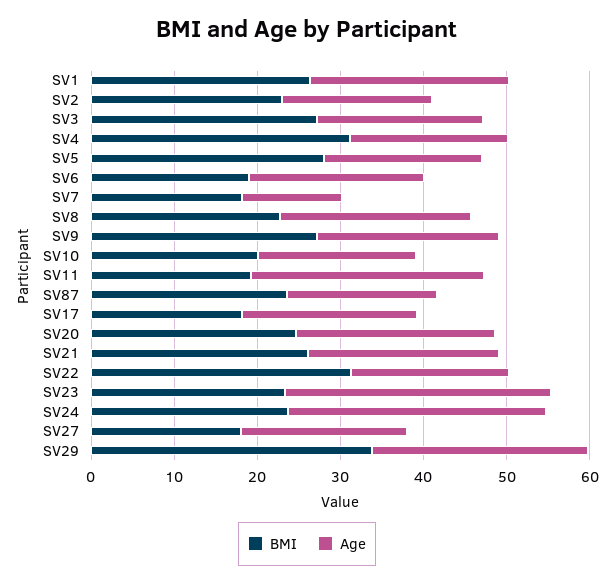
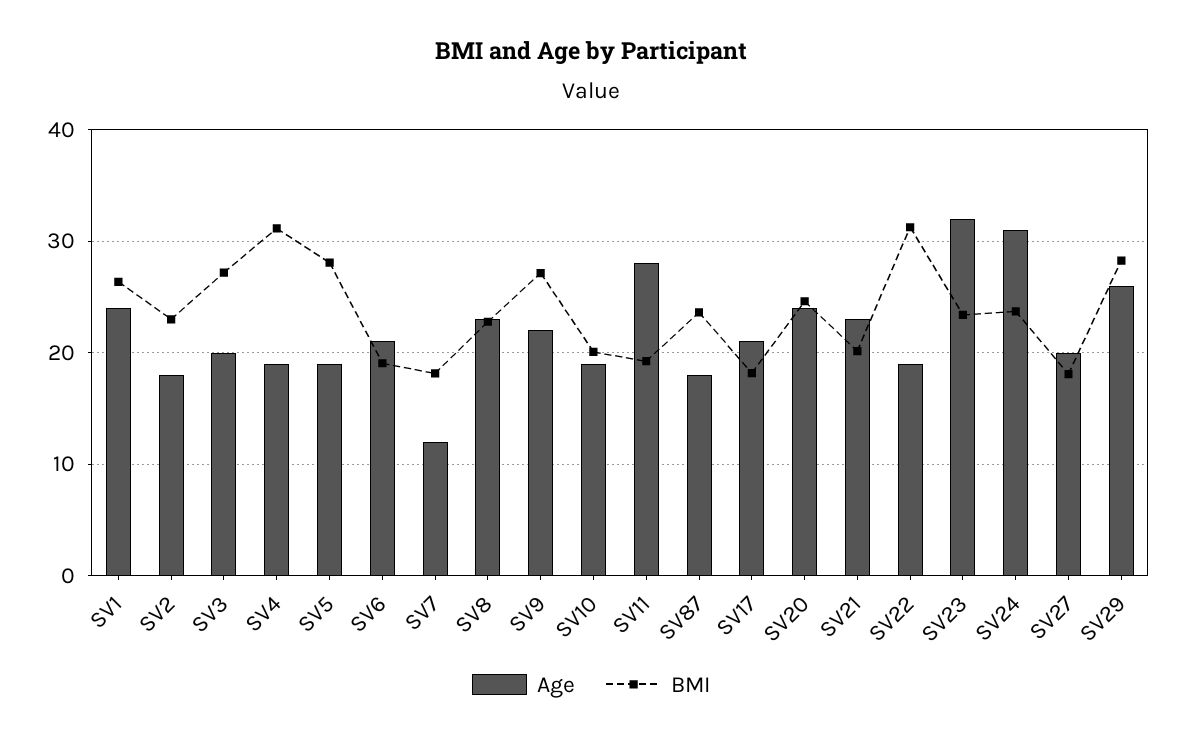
  {
    "BMI": {
      "SV1": 26,
      "SV2": 23,
      "SV3": 27,
      "SV4": 31,
      "SV5": 28,
      "SV6": 19,
      "SV7": 18,
      "SV8": 23,
      "SV9": 27,
      "SV10": 20,
      "SV11": 19,
      "SV87": 24,
      "SV17": 18,
      "SV20": 25,
-     "SV21": 26,
+     "SV21": 20,
      "SV22": 31,
      "SV23": 23,
      "SV24": 24,
      "SV27": 18,
-     "SV29": 34
+     "SV29": 28
    },
    "Age": {
      "SV1": 24,
      "SV2": 18,
      "SV3": 20,
      "SV4": 19,
      "SV5": 19,
      "SV6": 21,
      "SV7": 12,
      "SV8": 23,
      "SV9": 22,
      "SV10": 19,
      "SV11": 28,
      "SV87": 18,
      "SV17": 21,
      "SV20": 24,
      "SV21": 23,
      "SV22": 19,
      "SV23": 32,
      "SV24": 31,
      "SV27": 20,
      "SV29": 26
    }
  }

